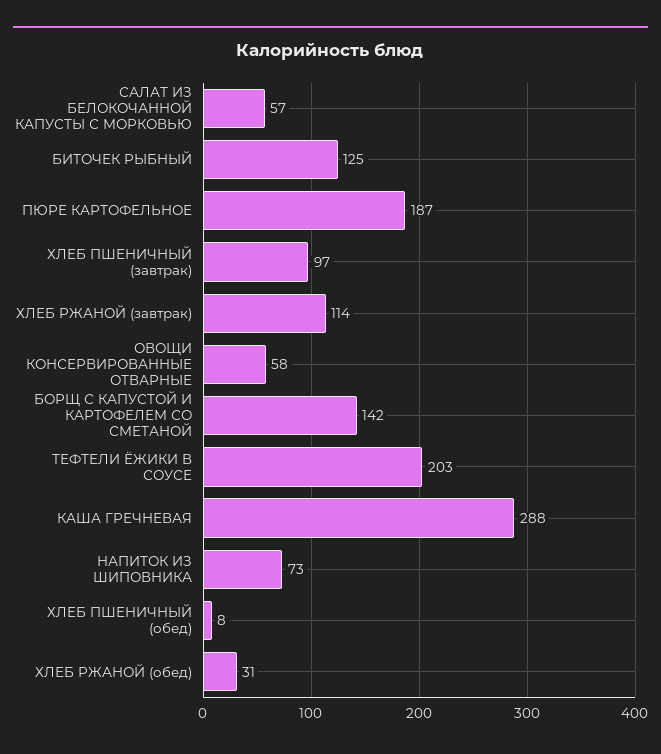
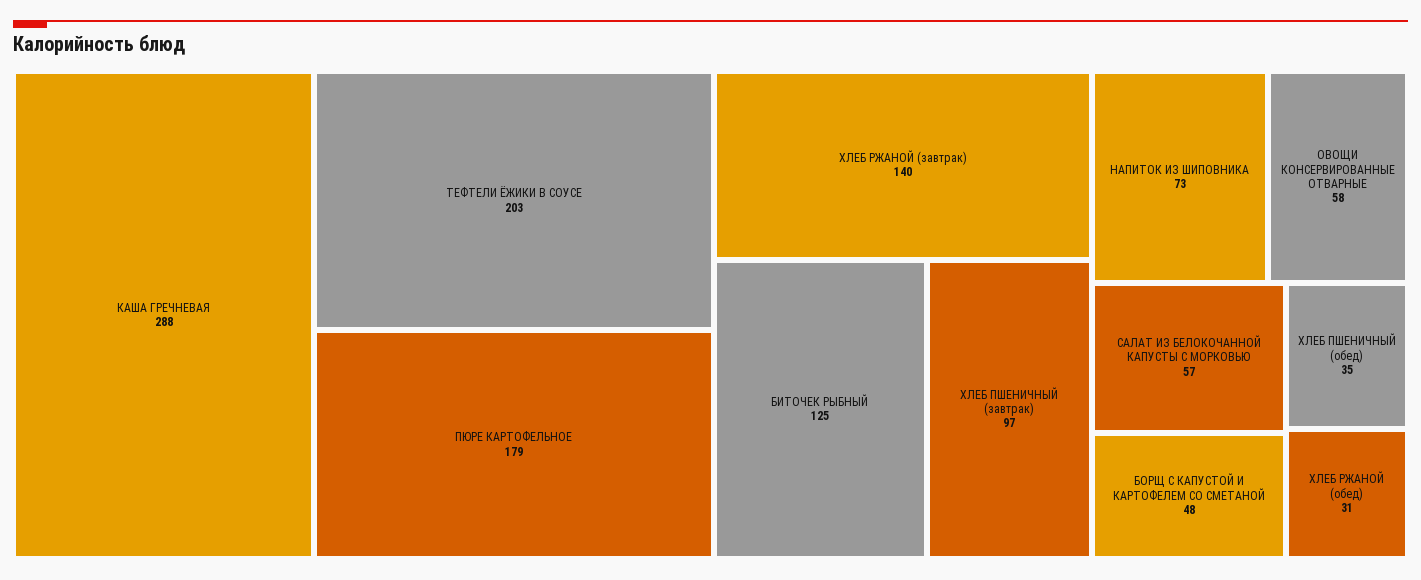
  {
    "САЛАТ ИЗ БЕЛОКОЧАННОЙ КАПУСТЫ С МОРКОВЬЮ": 57,
    "БИТОЧЕК РЫБНЫЙ": 125,
-   "ПЮРЕ КАРТОФЕЛЬНОЕ": 187,
+   "ПЮРЕ КАРТОФЕЛЬНОЕ": 179,
    "ХЛЕБ ПШЕНИЧНЫЙ (завтрак)": 97,
-   "ХЛЕБ РЖАНОЙ (завтрак)": 114,
+   "ХЛЕБ РЖАНОЙ (завтрак)": 140,
    "ОВОЩИ КОНСЕРВИРОВАННЫЕ ОТВАРНЫЕ": 58,
-   "БОРЩ С КАПУСТОЙ И КАРТОФЕЛЕМ СО СМЕТАНОЙ": 142,
+   "БОРЩ С КАПУСТОЙ И КАРТОФЕЛЕМ СО СМЕТАНОЙ": 48,
    "ТЕФТЕЛИ ЁЖИКИ В СОУСЕ": 203,
    "КАША ГРЕЧНЕВАЯ": 288,
    "НАПИТОК ИЗ ШИПОВНИКА": 73,
-   "ХЛЕБ ПШЕНИЧНЫЙ (обед)": 8,
+   "ХЛЕБ ПШЕНИЧНЫЙ (обед)": 35,
    "ХЛЕБ РЖАНОЙ (обед)": 31
  }

